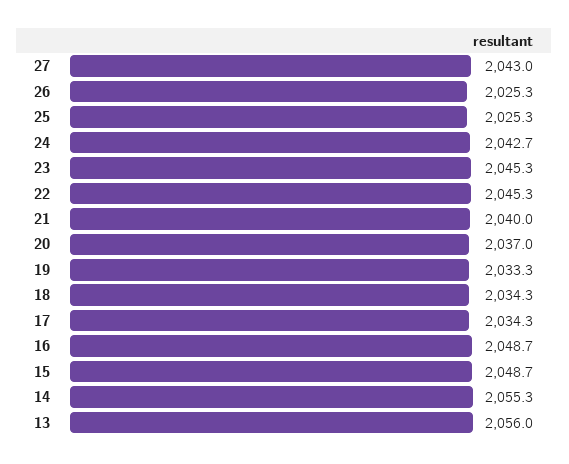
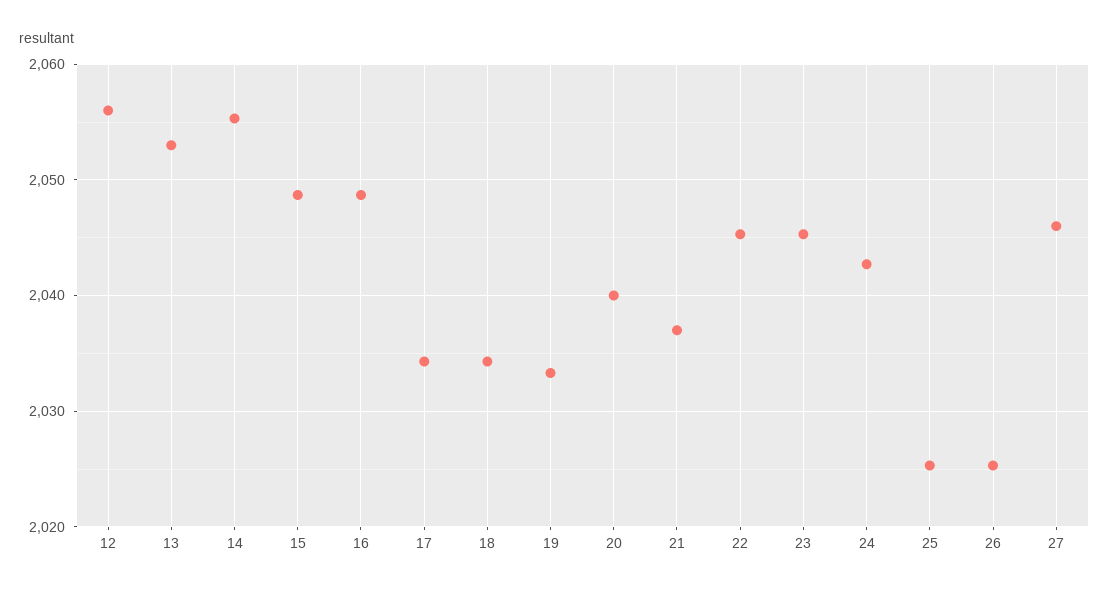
  {
-   "27": 2043,
+   "27": 2046,
    "26": 2025.3,
    "25": 2025.3,
    "24": 2042.7,
    "23": 2045.3,
    "22": 2045.3,
-   "21": 2040,
+   "21": 2037,
-   "20": 2037,
+   "20": 2040,
    "19": 2033.3,
    "18": 2034.3,
    "17": 2034.3,
    "16": 2048.7,
    "15": 2048.7,
    "14": 2055.3,
-   "13": 2056
+   "13": 2053,
+   "12": 2056
  }

